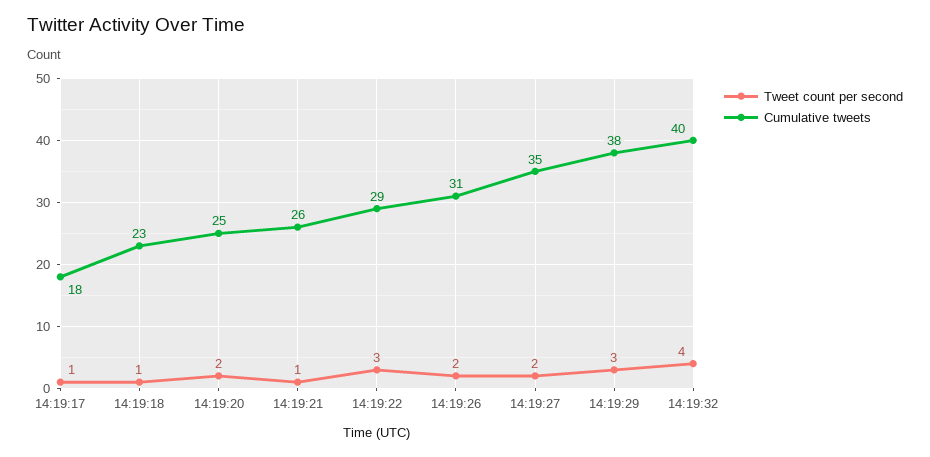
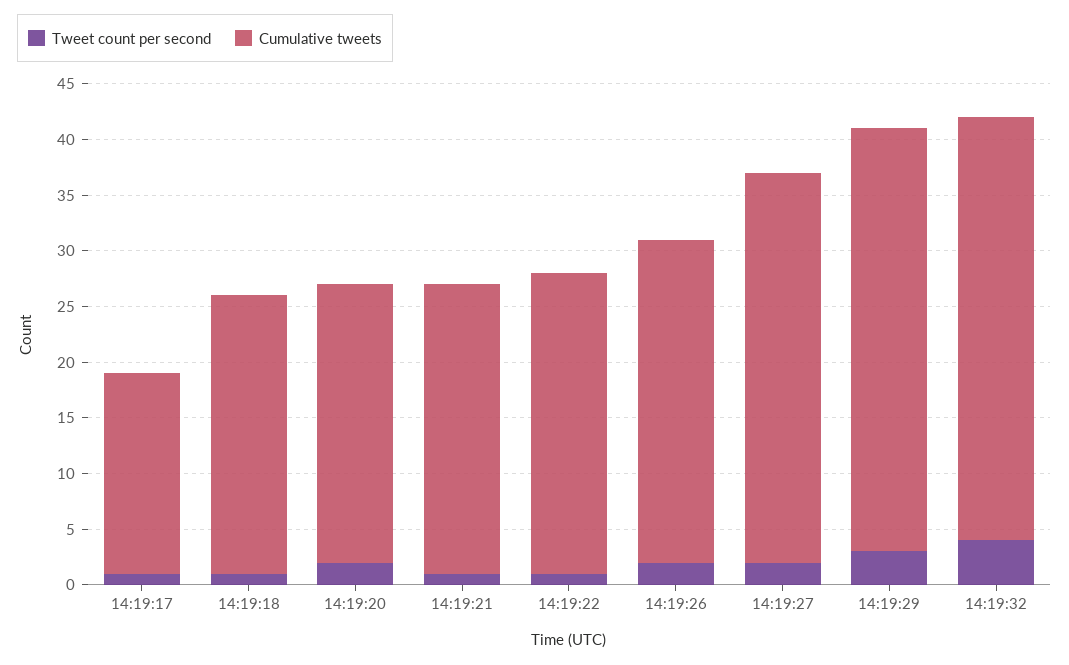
  {
    "Tweet count per second": {
      "14:19:17": 1,
      "14:19:18": 1,
      "14:19:20": 2,
      "14:19:21": 1,
-     "14:19:22": 3,
+     "14:19:22": 1,
      "14:19:26": 2,
      "14:19:27": 2,
      "14:19:29": 3,
      "14:19:32": 4
    },
    "Cumulative tweets": {
      "14:19:17": 18,
-     "14:19:18": 23,
+     "14:19:18": 25,
      "14:19:20": 25,
      "14:19:21": 26,
-     "14:19:22": 29,
+     "14:19:22": 27,
-     "14:19:26": 31,
+     "14:19:26": 29,
      "14:19:27": 35,
      "14:19:29": 38,
-     "14:19:32": 40
+     "14:19:32": 38
    }
  }

